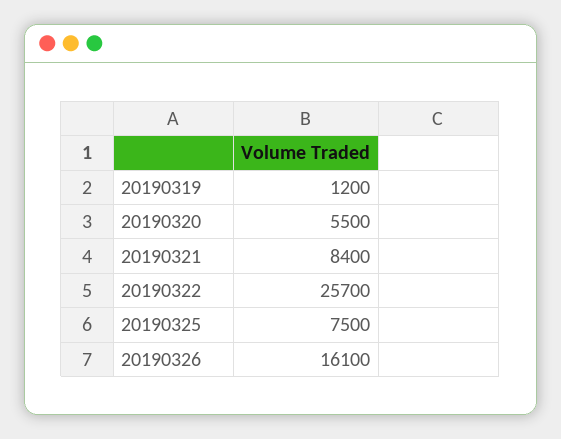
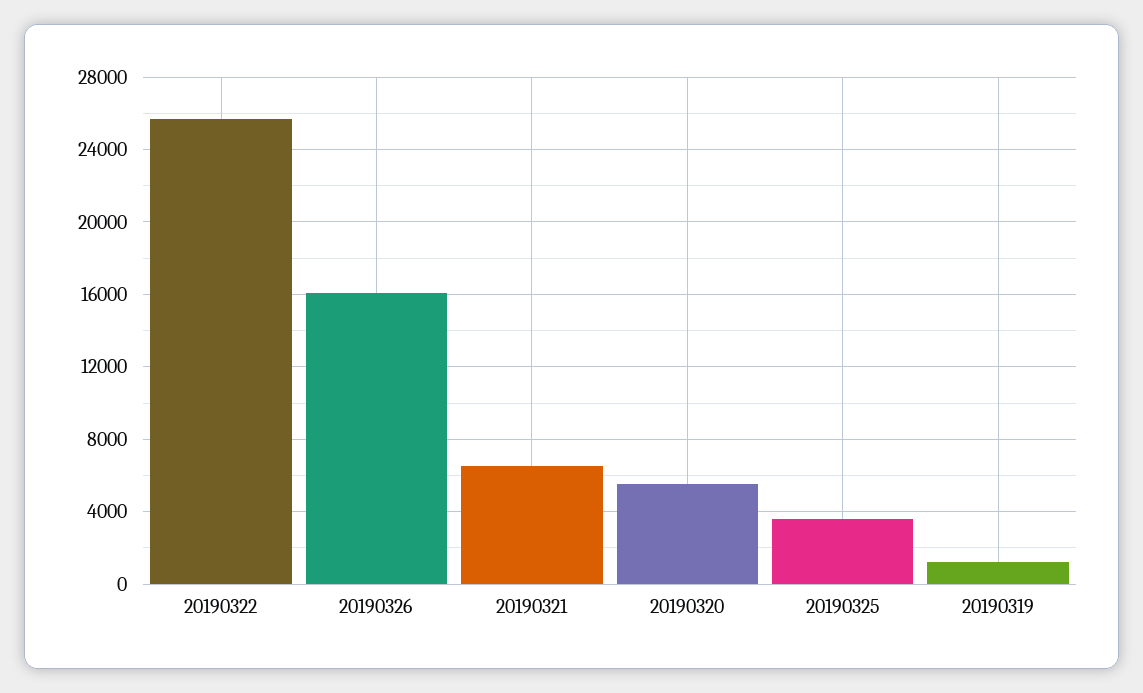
  {
    "20190319": 1200,
    "20190320": 5500,
-   "20190321": 8400,
+   "20190321": 6500,
    "20190322": 25700,
-   "20190325": 7500,
+   "20190325": 3500,
    "20190326": 16100
  }

